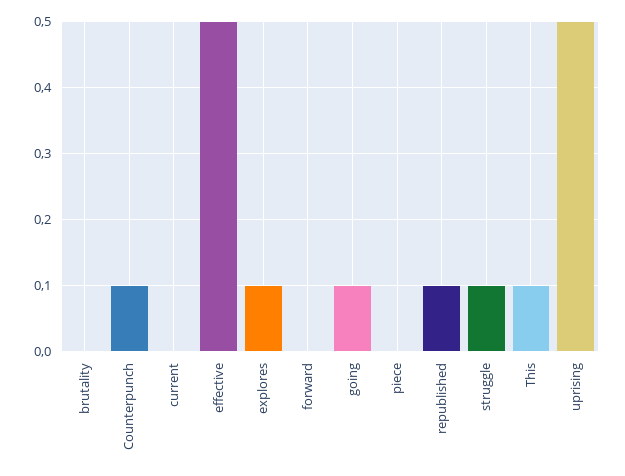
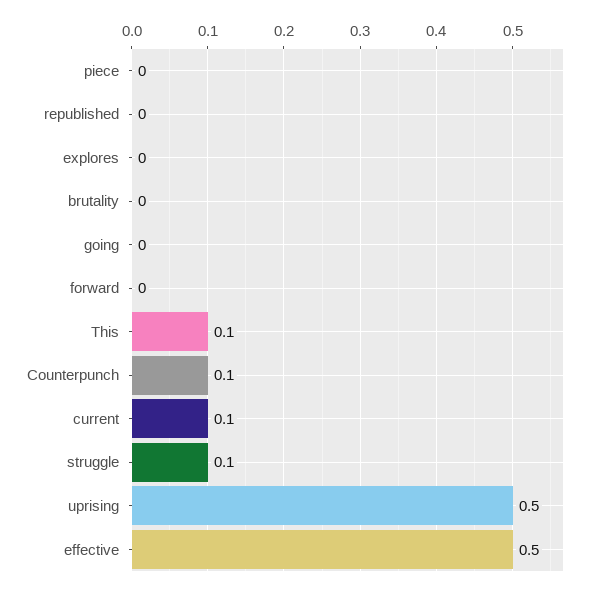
  {
    "brutality": 0,
    "Counterpunch": 0.1,
-   "current": 0,
+   "current": 0.1,
    "effective": 0.5,
-   "explores": 0.1,
+   "explores": 0,
    "forward": 0,
-   "going": 0.1,
+   "going": 0,
    "piece": 0,
-   "republished": 0.1,
+   "republished": 0,
    "struggle": 0.1,
    "This": 0.1,
    "uprising": 0.5
  }

